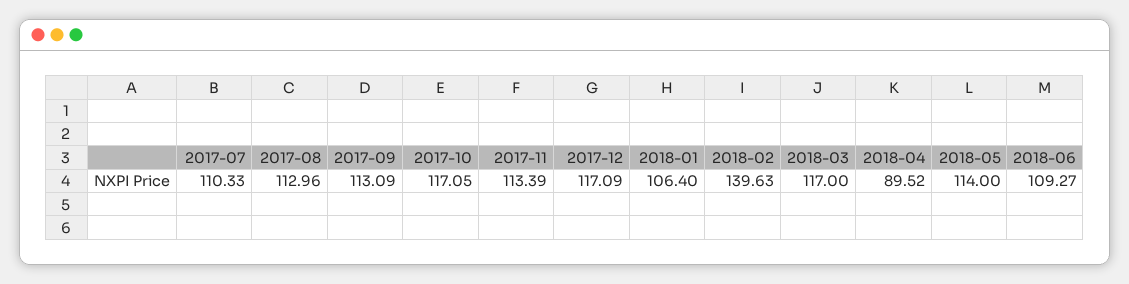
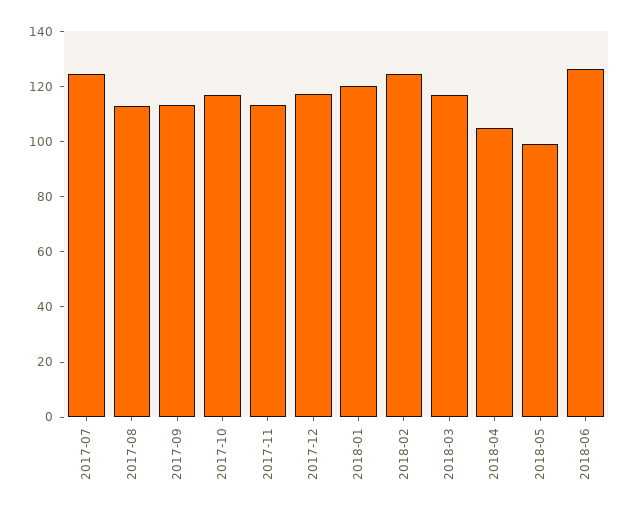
  {
-   "2017-07": 110.33,
+   "2017-07": 125,
    "2017-08": 112.96,
    "2017-09": 113.09,
    "2017-10": 117.05,
    "2017-11": 113.39,
    "2017-12": 117.09,
-   "2018-01": 106.4,
+   "2018-01": 120,
-   "2018-02": 139.63,
+   "2018-02": 125,
    "2018-03": 117,
-   "2018-04": 89.52,
+   "2018-04": 105,
-   "2018-05": 114,
+   "2018-05": 100,
-   "2018-06": 109.27
+   "2018-06": 125
  }

